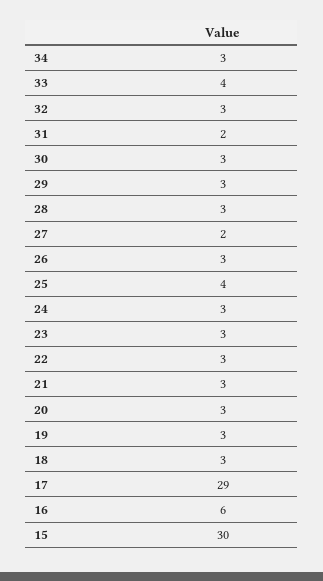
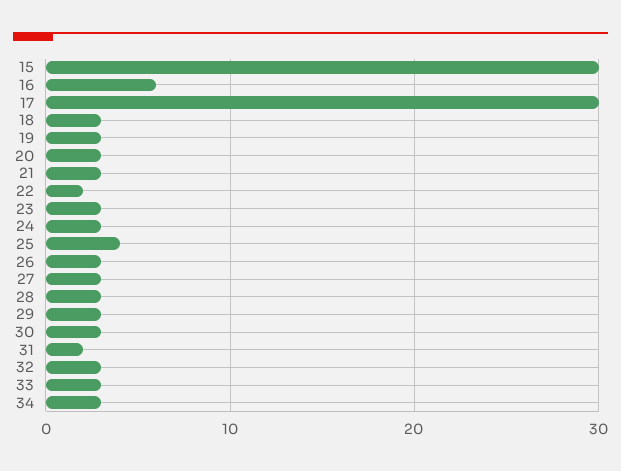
  {
    "34": 3,
-   "33": 4,
+   "33": 3,
    "32": 3,
    "31": 2,
    "30": 3,
    "29": 3,
    "28": 3,
-   "27": 2,
+   "27": 3,
    "26": 3,
    "25": 4,
    "24": 3,
    "23": 3,
-   "22": 3,
+   "22": 2,
    "21": 3,
    "20": 3,
    "19": 3,
    "18": 3,
-   "17": 29,
+   "17": 30,
    "16": 6,
    "15": 30
  }

